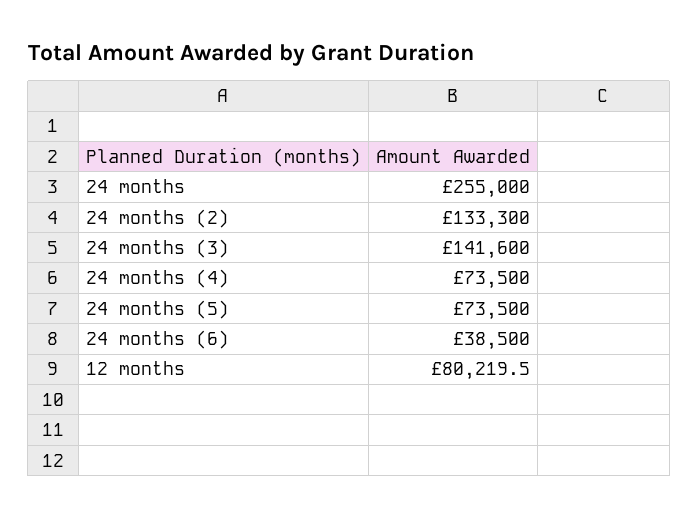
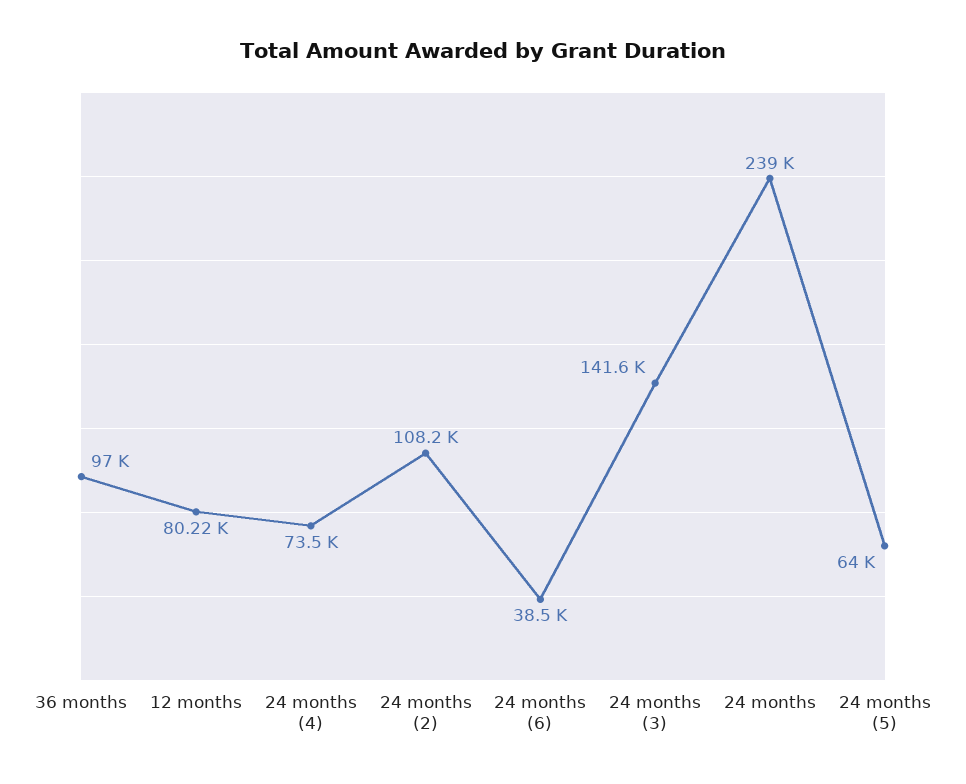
  {
-   "24 months": 255000,
+   "24 months": 239000,
-   "24 months (2)": 133300,
+   "24 months (2)": 108200,
    "24 months (3)": 141600,
    "24 months (4)": 73500,
-   "24 months (5)": 73500,
+   "24 months (5)": 64000,
    "24 months (6)": 38500,
-   "12 months": 80219.5
+   "12 months": 80219.5,
+   "36 months": 97000
  }

